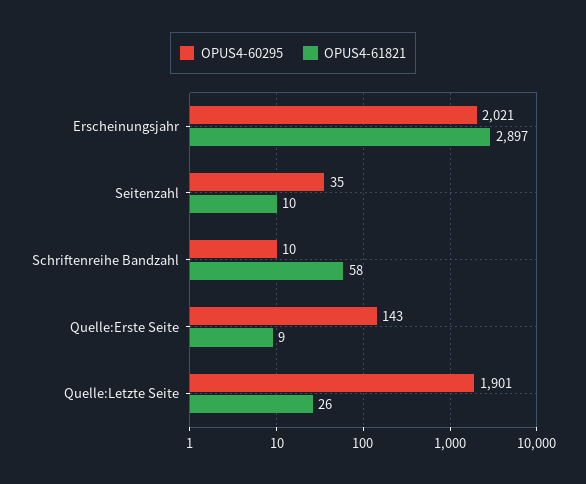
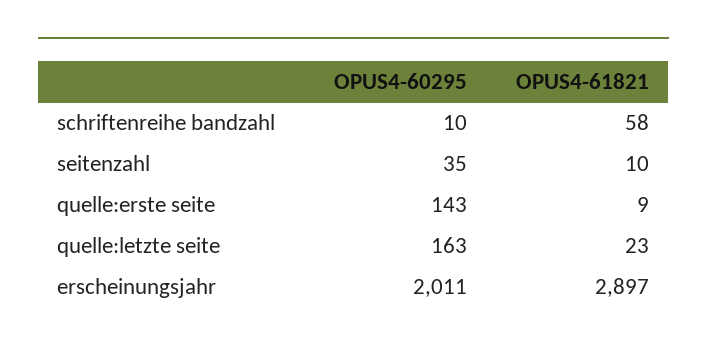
  {
    "OPUS4-60295": {
-     "Erscheinungsjahr": 2021,
+     "Erscheinungsjahr": 2011,
      "Seitenzahl": 35,
      "Schriftenreihe Bandzahl": 10,
      "Quelle:Erste Seite": 143,
-     "Quelle:Letzte Seite": 1901
+     "Quelle:Letzte Seite": 163
    },
    "OPUS4-61821": {
      "Erscheinungsjahr": 2897,
      "Seitenzahl": 10,
      "Schriftenreihe Bandzahl": 58,
      "Quelle:Erste Seite": 9,
-     "Quelle:Letzte Seite": 26
+     "Quelle:Letzte Seite": 23
    }
  }

